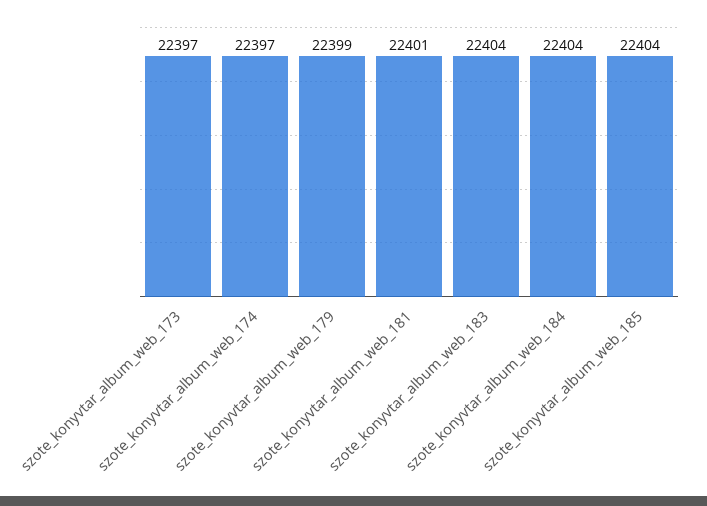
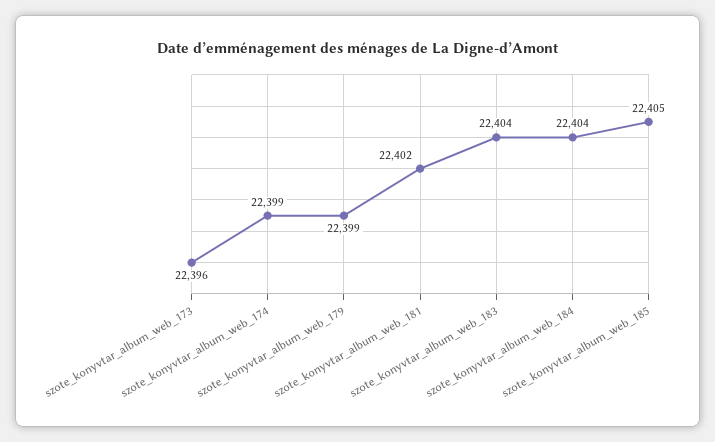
  {
-   "szote_konyvtar_album_web_173": 22397,
+   "szote_konyvtar_album_web_173": 22396,
-   "szote_konyvtar_album_web_174": 22397,
+   "szote_konyvtar_album_web_174": 22399,
    "szote_konyvtar_album_web_179": 22399,
-   "szote_konyvtar_album_web_181": 22401,
+   "szote_konyvtar_album_web_181": 22402,
    "szote_konyvtar_album_web_183": 22404,
    "szote_konyvtar_album_web_184": 22404,
-   "szote_konyvtar_album_web_185": 22404
+   "szote_konyvtar_album_web_185": 22405
  }

